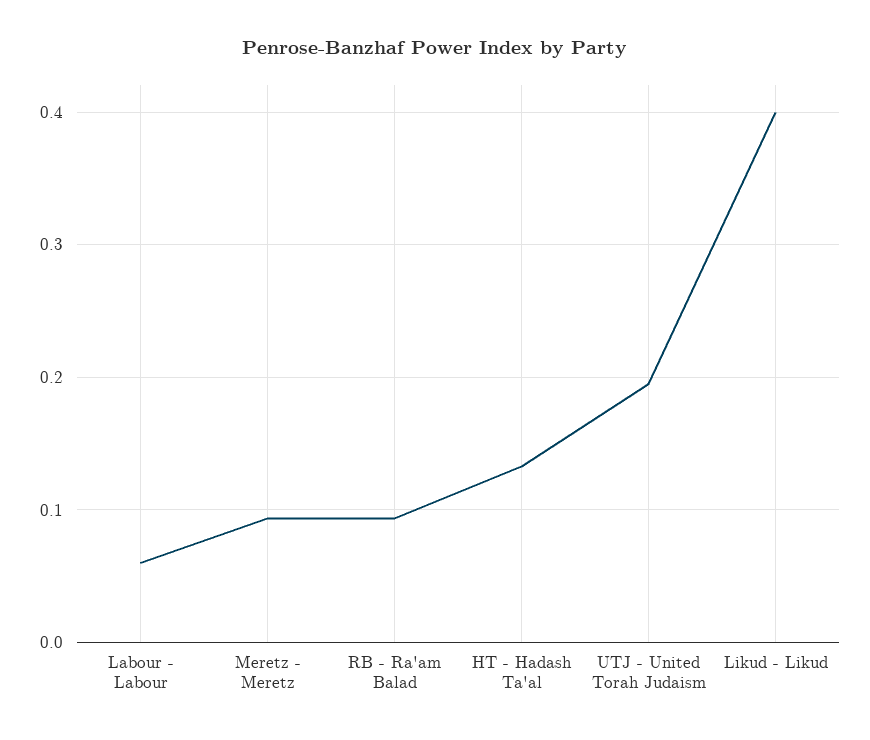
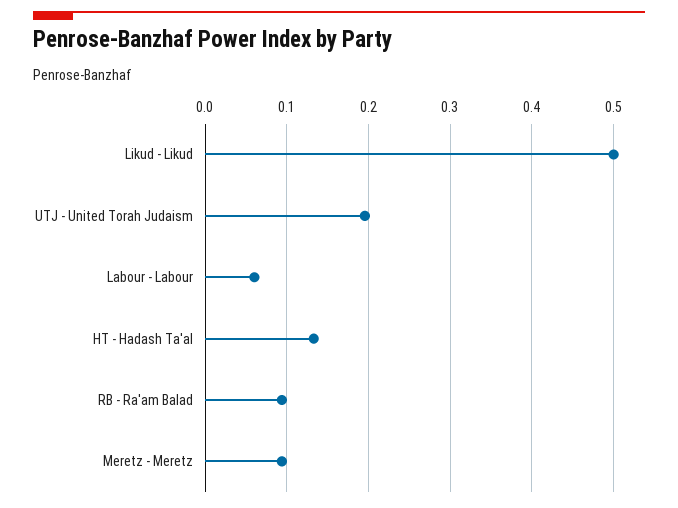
  {
    "Labour - Labour": 0.06,
    "Meretz - Meretz": 0.09,
    "RB - Ra'am Balad": 0.09,
    "HT - Hadash Ta'al": 0.13,
    "UTJ - United Torah Judaism": 0.2,
-   "Likud - Likud": 0.4
+   "Likud - Likud": 0.5
  }

